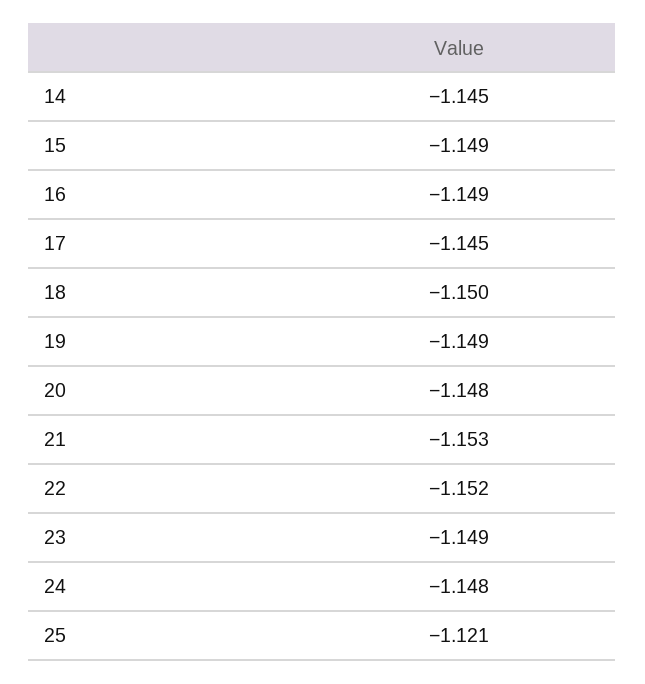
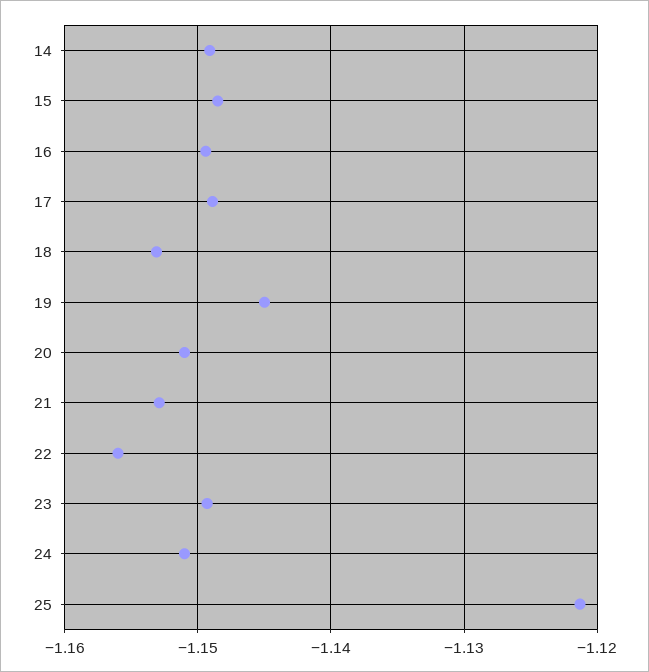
  {
-   "14": -1.145,
+   "14": -1.149,
    "15": -1.149,
    "16": -1.149,
-   "17": -1.145,
+   "17": -1.149,
-   "18": -1.15,
+   "18": -1.153,
-   "19": -1.149,
+   "19": -1.145,
-   "20": -1.148,
+   "20": -1.151,
    "21": -1.153,
-   "22": -1.152,
+   "22": -1.156,
    "23": -1.149,
-   "24": -1.148,
+   "24": -1.151,
    "25": -1.121
  }

